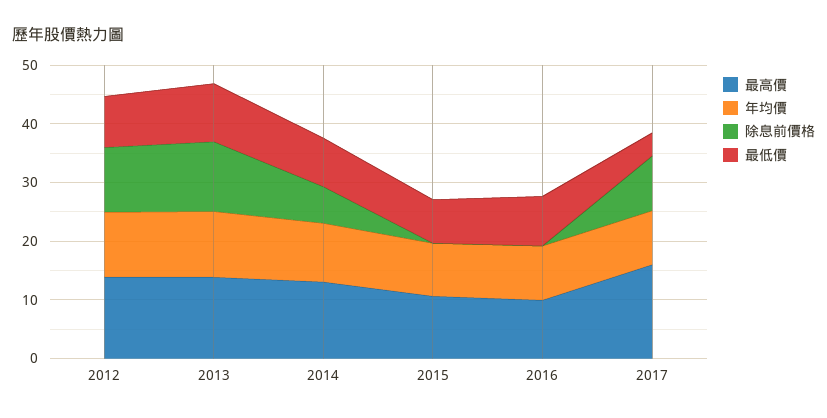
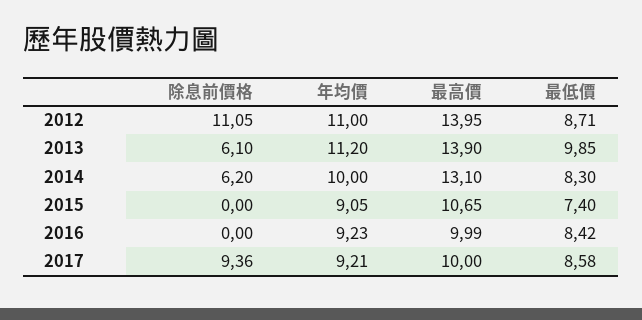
  {
    "最高價": {
      "2012": 13.95,
      "2013": 13.9,
      "2014": 13.1,
      "2015": 10.65,
      "2016": 9.99,
-     "2017": 16
+     "2017": 10
    },
    "年均價": {
      "2012": 11,
      "2013": 11.2,
      "2014": 10,
      "2015": 9.05,
      "2016": 9.23,
      "2017": 9.21
    },
    "除息前價格": {
      "2012": 11.05,
-     "2013": 12,
+     "2013": 6.1,
      "2014": 6.2,
      "2015": 0,
      "2016": 0,
      "2017": 9.36
    },
    "最低價": {
      "2012": 8.71,
      "2013": 9.85,
      "2014": 8.3,
      "2015": 7.4,
      "2016": 8.42,
-     "2017": 4
+     "2017": 8.58
    }
  }

